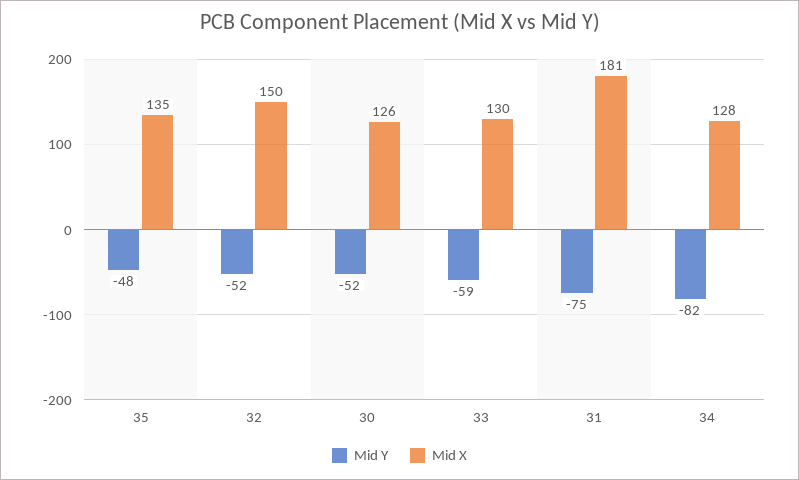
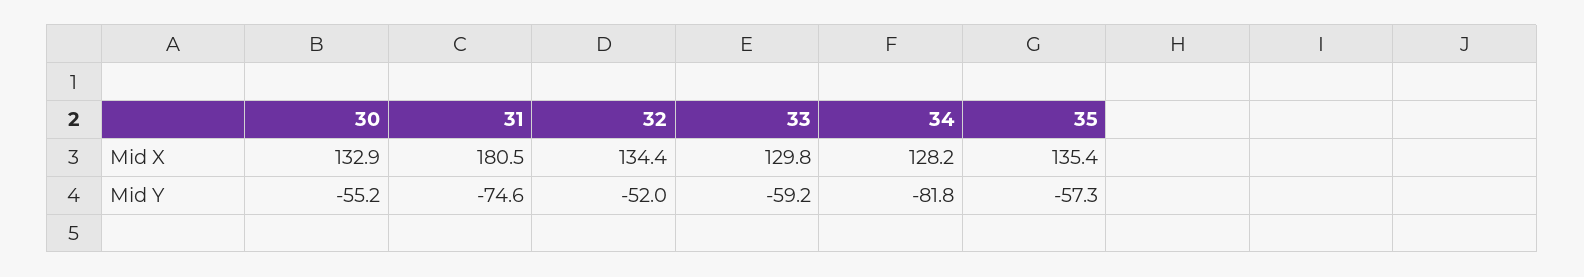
  {
    "Mid Y": {
-     "35": -48,
+     "35": -57.3,
      "32": -52,
-     "30": -52,
+     "30": -55.2,
      "33": -59.2,
      "31": -74.6,
      "34": -81.8
    },
    "Mid X": {
      "35": 135.4,
-     "32": 150,
+     "32": 134.4,
-     "30": 126,
+     "30": 132.9,
      "33": 129.8,
      "31": 180.5,
      "34": 128.2
    }
  }

